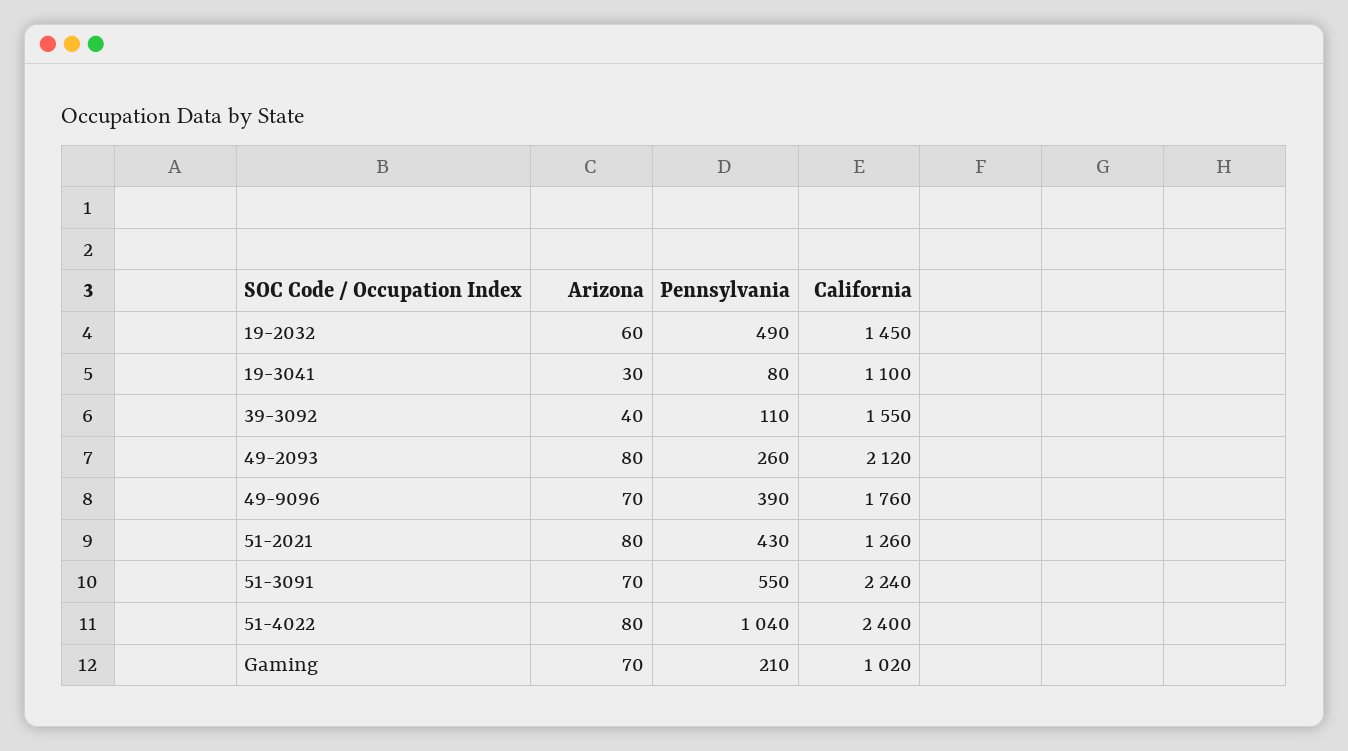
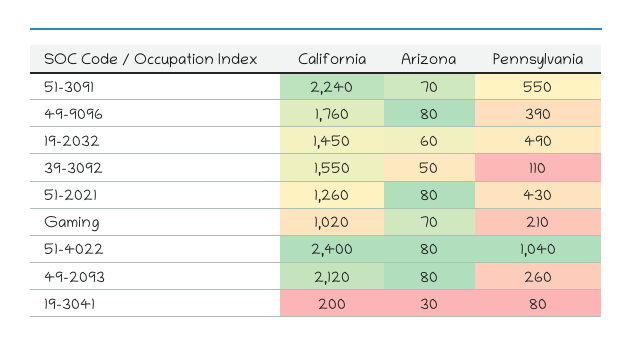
  {
    "Arizona": {
      "19-2032": 60,
      "19-3041": 30,
-     "39-3092": 40,
+     "39-3092": 50,
      "49-2093": 80,
-     "49-9096": 70,
+     "49-9096": 80,
      "51-2021": 80,
      "51-3091": 70,
      "51-4022": 80,
      "Gaming": 70
    },
    "Pennsylvania": {
      "19-2032": 490,
      "19-3041": 80,
      "39-3092": 110,
      "49-2093": 260,
      "49-9096": 390,
      "51-2021": 430,
      "51-3091": 550,
      "51-4022": 1040,
      "Gaming": 210
    },
    "California": {
      "19-2032": 1450,
-     "19-3041": 1100,
+     "19-3041": 200,
      "39-3092": 1550,
      "49-2093": 2120,
      "49-9096": 1760,
      "51-2021": 1260,
      "51-3091": 2240,
      "51-4022": 2400,
      "Gaming": 1020
    }
  }

